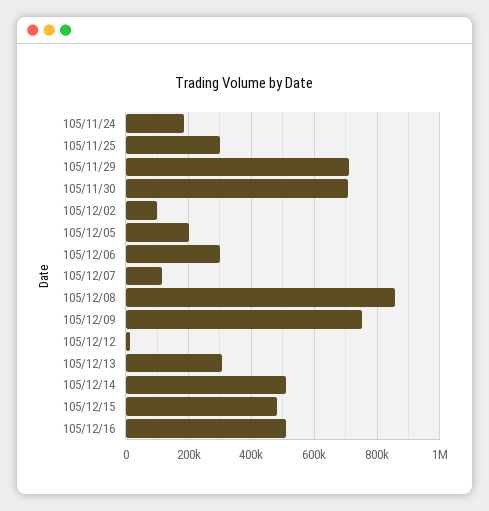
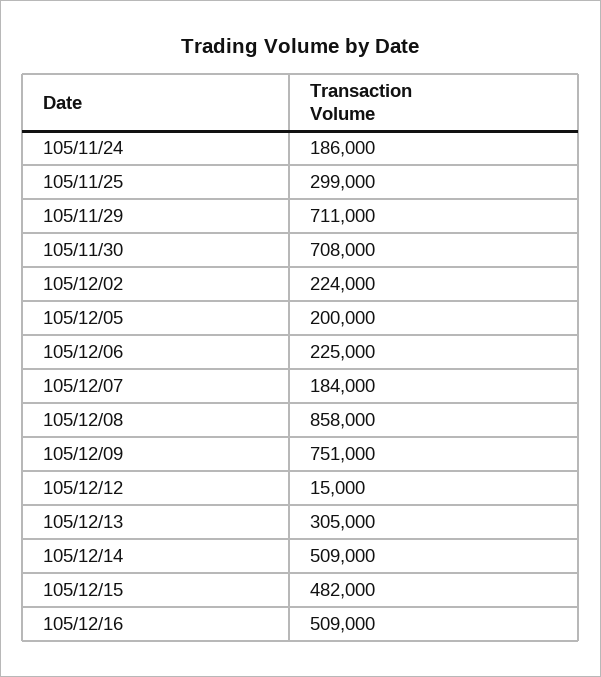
  {
    "105/11/24": 186000,
    "105/11/25": 299000,
    "105/11/29": 711000,
    "105/11/30": 708000,
-   "105/12/02": 100000,
+   "105/12/02": 224000,
    "105/12/05": 200000,
-   "105/12/06": 300000,
+   "105/12/06": 225000,
-   "105/12/07": 120000,
+   "105/12/07": 184000,
    "105/12/08": 858000,
    "105/12/09": 751000,
    "105/12/12": 15000,
    "105/12/13": 305000,
    "105/12/14": 509000,
    "105/12/15": 482000,
    "105/12/16": 509000
  }

